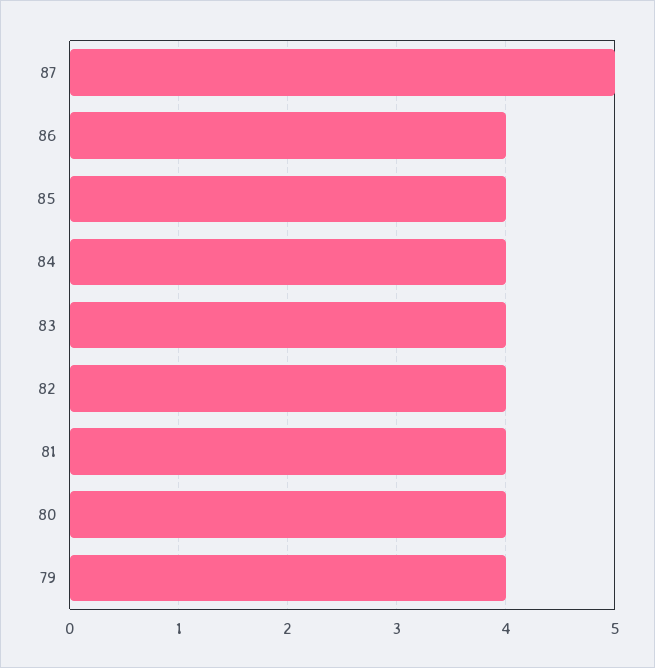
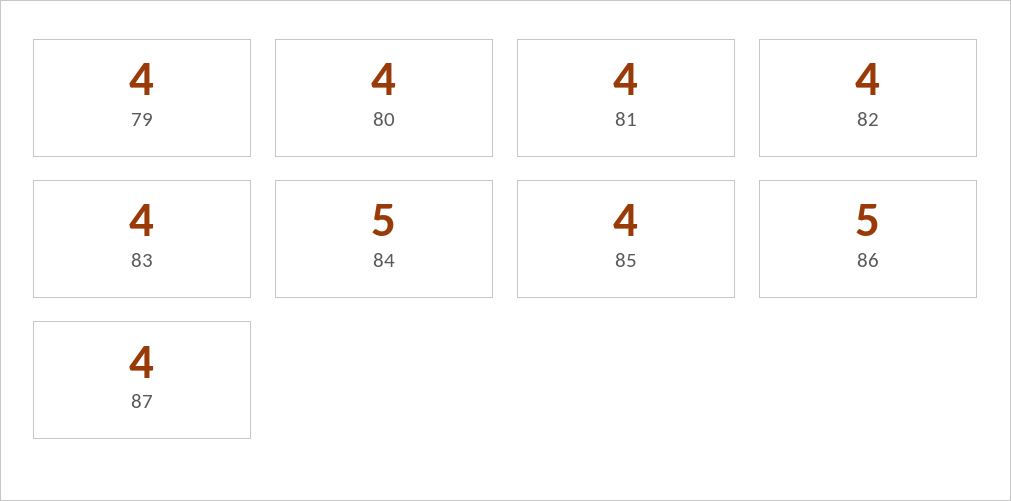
  {
-   "87": 5,
+   "87": 4,
-   "86": 4,
+   "86": 5,
    "85": 4,
-   "84": 4,
+   "84": 5,
    "83": 4,
    "82": 4,
    "81": 4,
    "80": 4,
    "79": 4
  }

